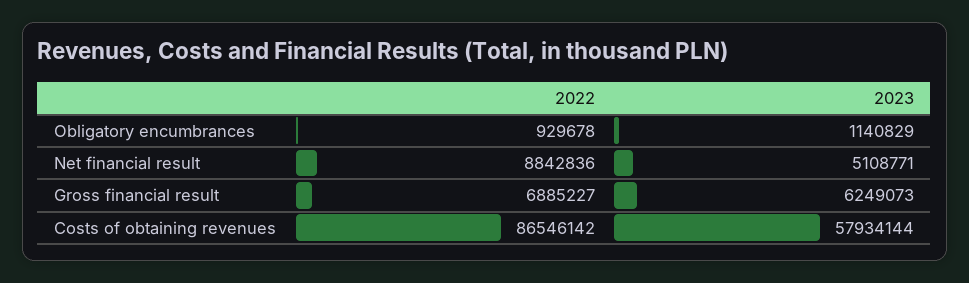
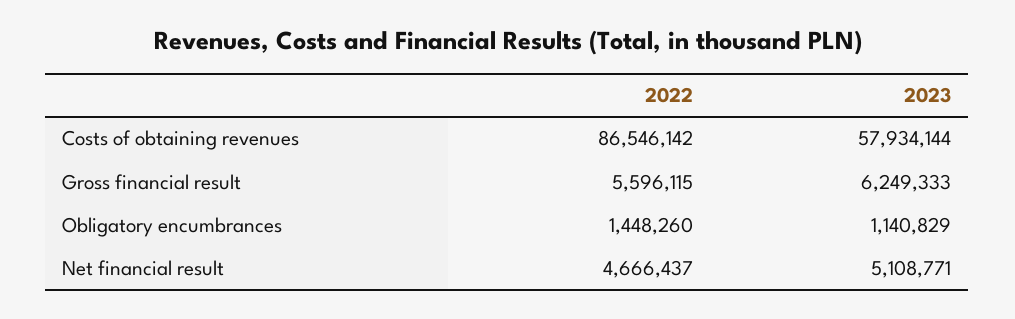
  {
    "2022": {
-     "Obligatory encumbrances": 929678,
+     "Obligatory encumbrances": 1448260,
-     "Net financial result": 8842836,
+     "Net financial result": 4666437,
-     "Gross financial result": 6885227,
+     "Gross financial result": 5596115,
      "Costs of obtaining revenues": 86546142
    },
    "2023": {
      "Obligatory encumbrances": 1140829,
      "Net financial result": 5108771,
-     "Gross financial result": 6249073,
+     "Gross financial result": 6249333,
      "Costs of obtaining revenues": 57934144
    }
  }

